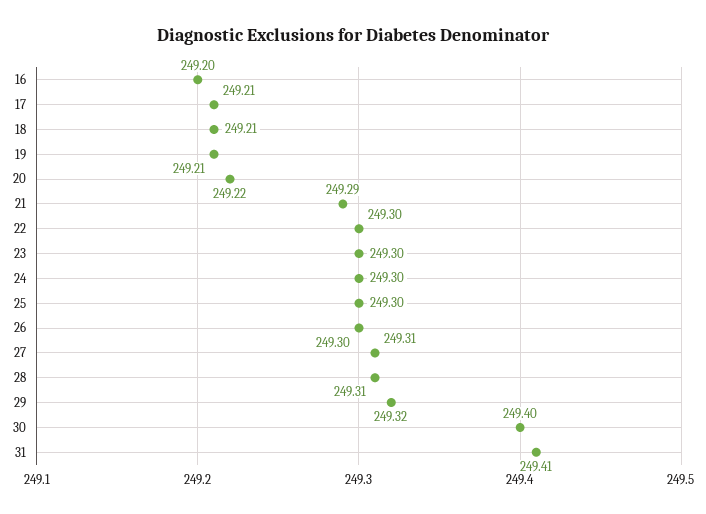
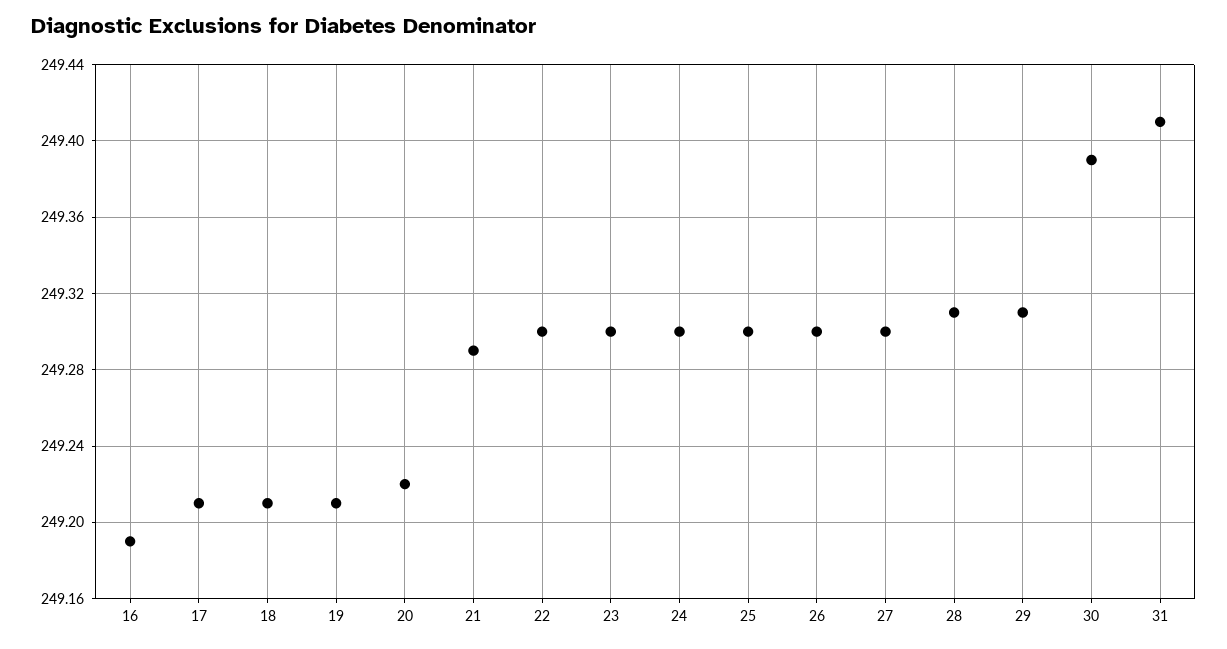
  {
-   "16": 249.2,
+   "16": 249.19,
    "17": 249.21,
    "18": 249.21,
    "19": 249.21,
    "20": 249.22,
    "21": 249.29,
    "22": 249.3,
    "23": 249.3,
    "24": 249.3,
    "25": 249.3,
    "26": 249.3,
-   "27": 249.31,
+   "27": 249.3,
    "28": 249.31,
-   "29": 249.32,
+   "29": 249.31,
-   "30": 249.4,
+   "30": 249.39,
    "31": 249.41
  }

